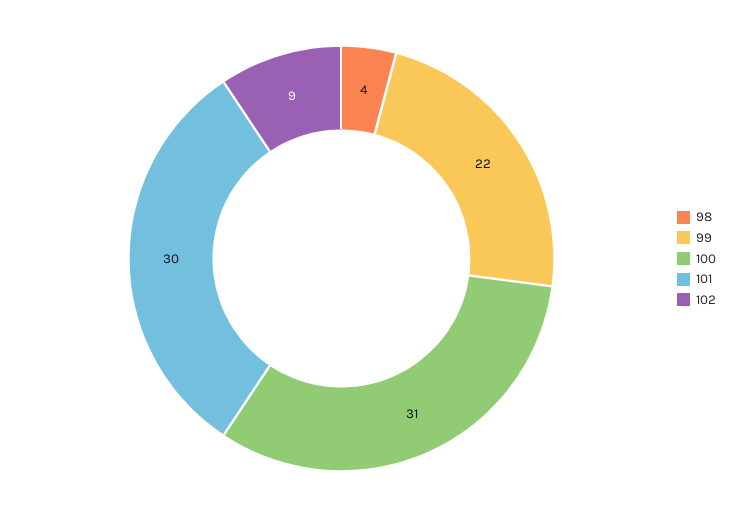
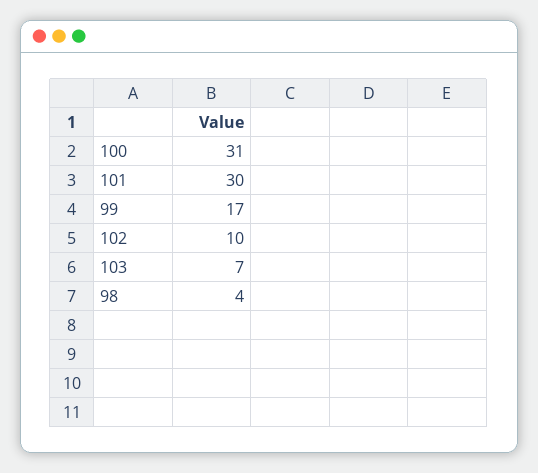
  {
    "98": 4,
-   "99": 22,
+   "99": 17,
    "100": 31,
    "101": 30,
-   "102": 9
+   "102": 10,
+   "103": 7
  }

